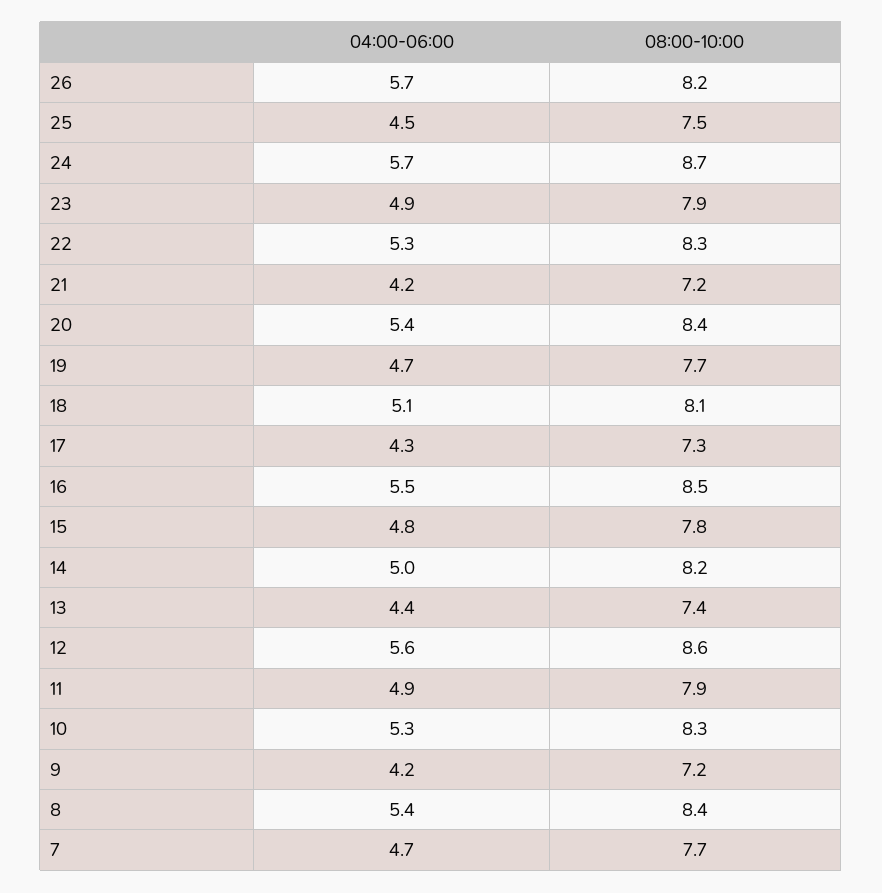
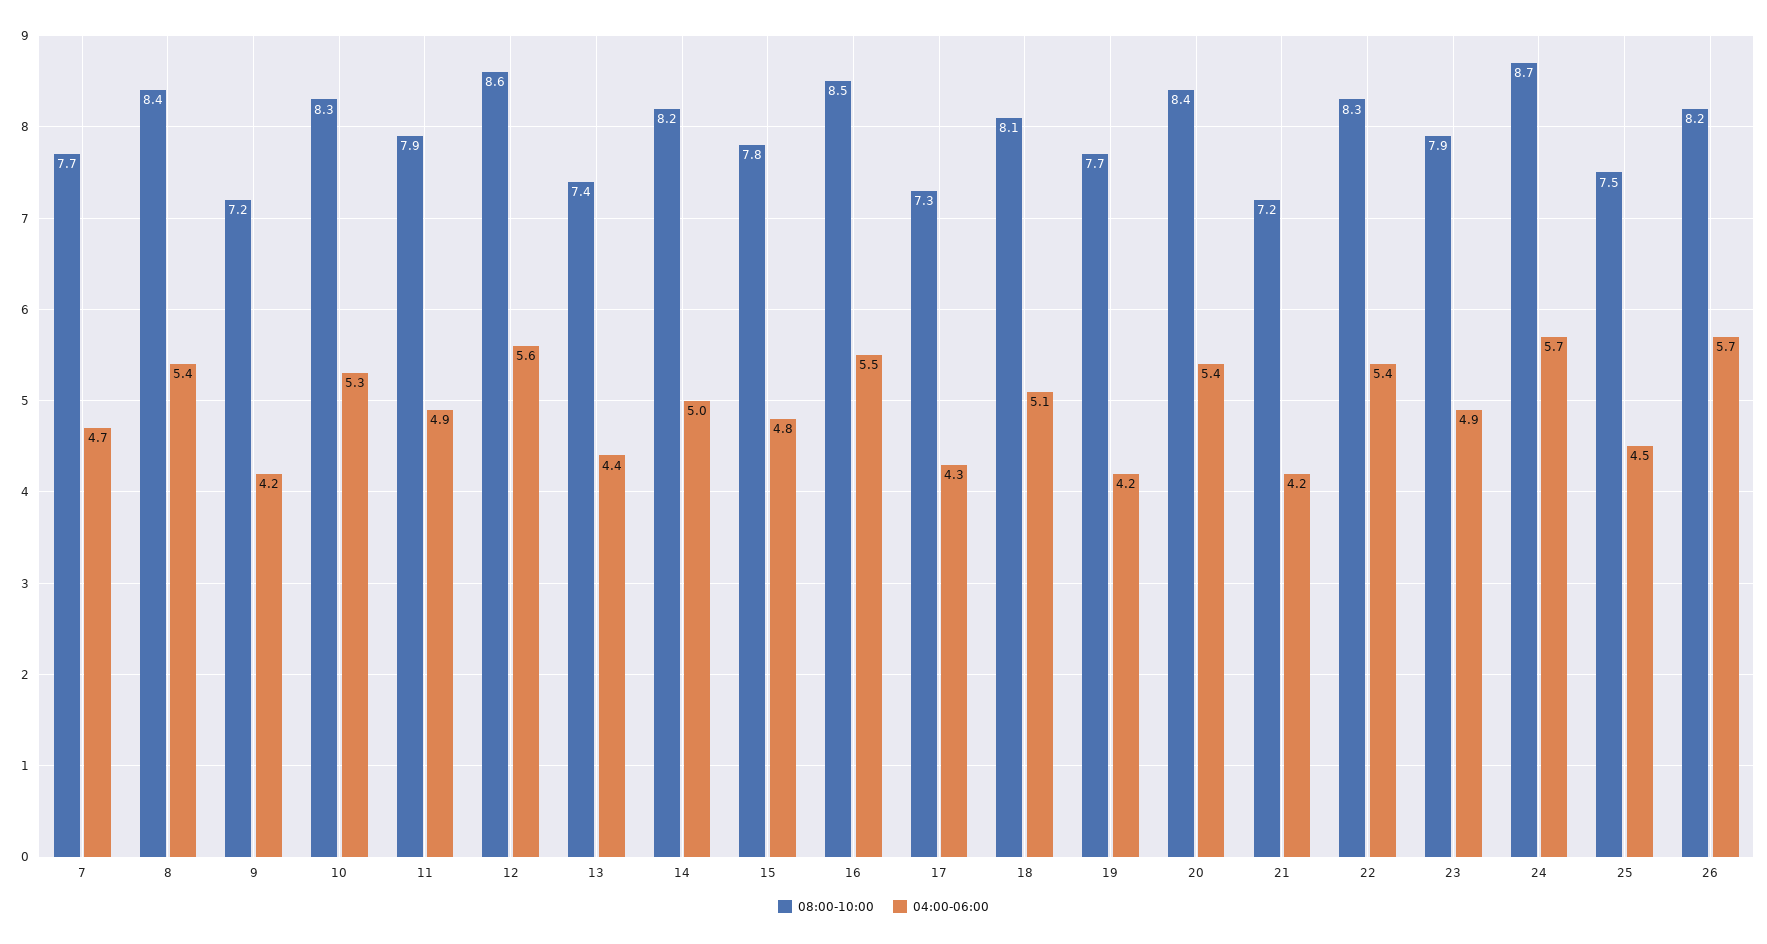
  {
    "04:00-06:00": {
      "26": 5.7,
      "25": 4.5,
      "24": 5.7,
      "23": 4.9,
-     "22": 5.3,
+     "22": 5.4,
      "21": 4.2,
      "20": 5.4,
-     "19": 4.7,
+     "19": 4.2,
      "18": 5.1,
      "17": 4.3,
      "16": 5.5,
      "15": 4.8,
      "14": 5,
      "13": 4.4,
      "12": 5.6,
      "11": 4.9,
      "10": 5.3,
      "9": 4.2,
      "8": 5.4,
      "7": 4.7
    },
    "08:00-10:00": {
      "26": 8.2,
      "25": 7.5,
      "24": 8.7,
      "23": 7.9,
      "22": 8.3,
      "21": 7.2,
      "20": 8.4,
      "19": 7.7,
      "18": 8.1,
      "17": 7.3,
      "16": 8.5,
      "15": 7.8,
      "14": 8.2,
      "13": 7.4,
      "12": 8.6,
      "11": 7.9,
      "10": 8.3,
      "9": 7.2,
      "8": 8.4,
      "7": 7.7
    }
  }

